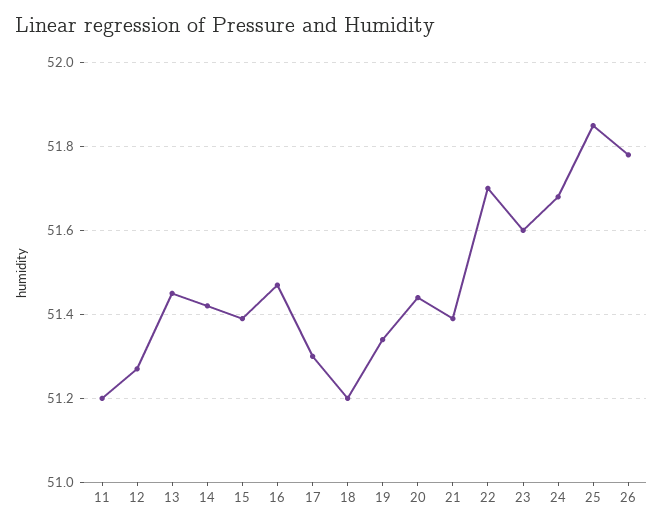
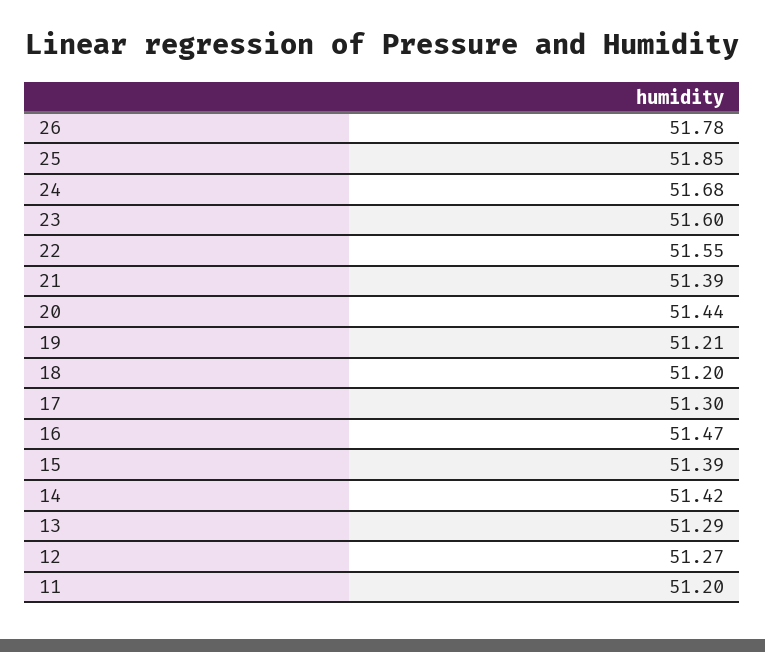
  {
    "11": 51.2,
    "12": 51.27,
-   "13": 51.45,
+   "13": 51.29,
    "14": 51.42,
    "15": 51.39,
    "16": 51.47,
    "17": 51.3,
    "18": 51.2,
-   "19": 51.35,
+   "19": 51.21,
    "20": 51.44,
    "21": 51.39,
-   "22": 51.7,
+   "22": 51.55,
    "23": 51.6,
    "24": 51.68,
    "25": 51.85,
    "26": 51.78
  }

